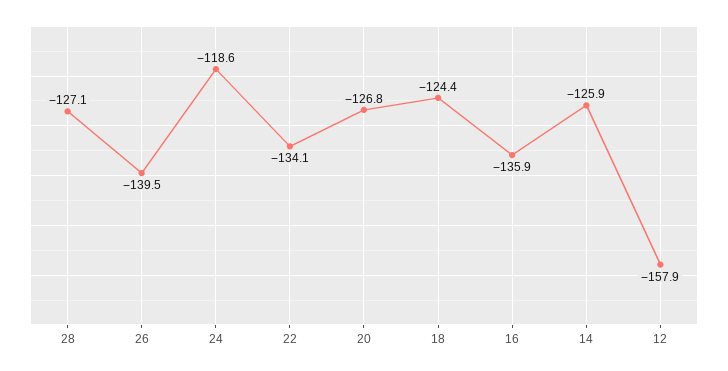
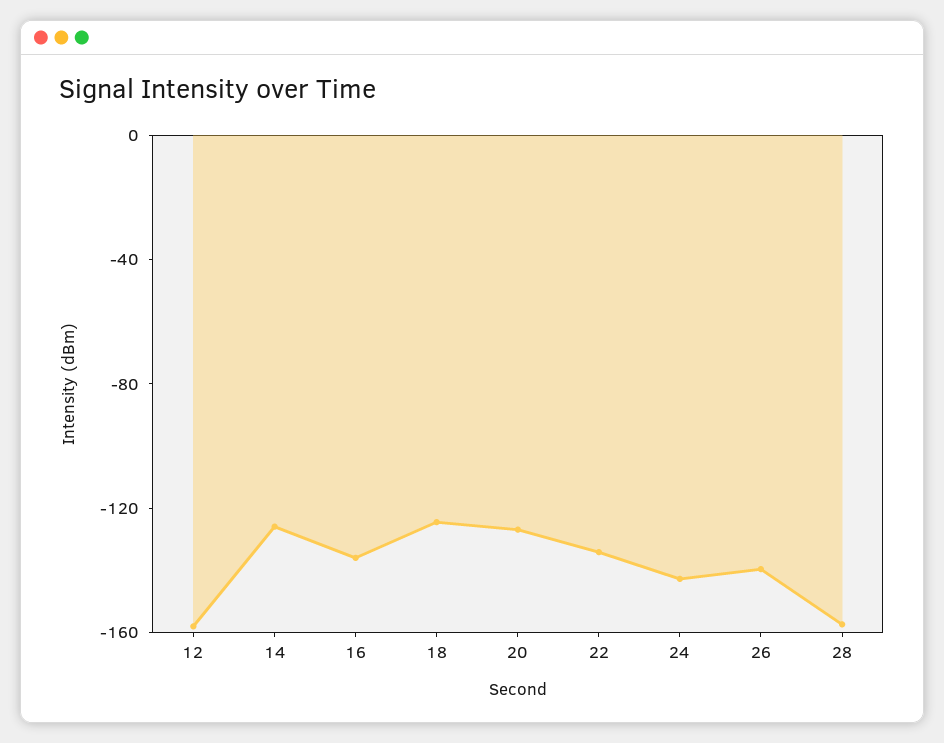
  {
-   "28": -127.1,
+   "28": -160,
    "26": -139.5,
-   "24": -118.6,
+   "24": -140,
    "22": -134.1,
    "20": -126.8,
    "18": -124.4,
    "16": -135.9,
    "14": -125.9,
    "12": -157.9
  }

